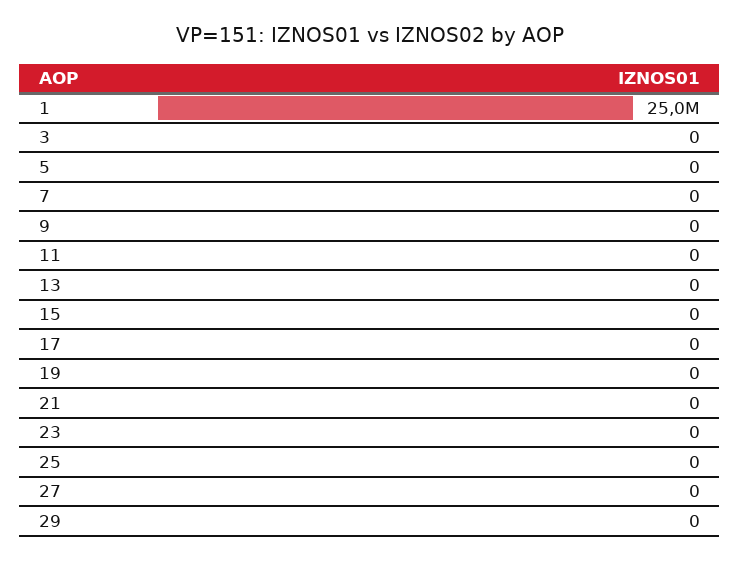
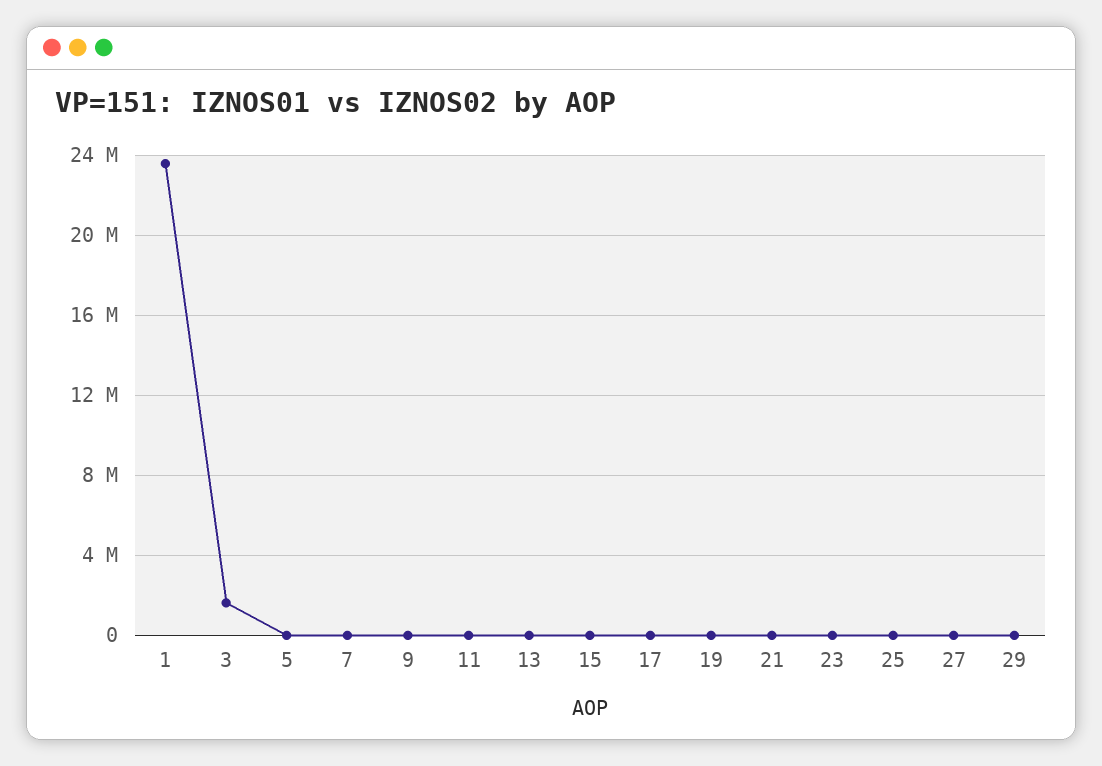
  {
-   "1": 25000000,
+   "1": 23500000,
-   "3": 0,
+   "3": 1500000,
    "5": 0,
    "7": 0,
    "9": 0,
    "11": 0,
    "13": 0,
    "15": 0,
    "17": 0,
    "19": 0,
    "21": 0,
    "23": 0,
    "25": 0,
    "27": 0,
    "29": 0
  }

